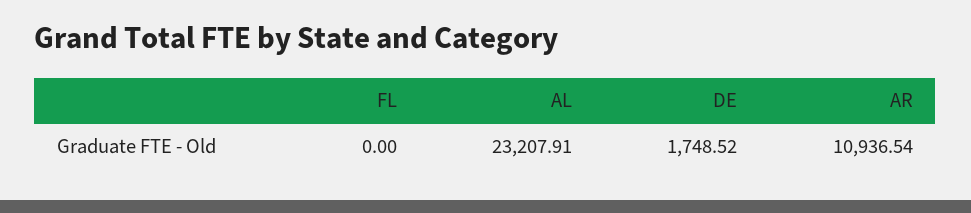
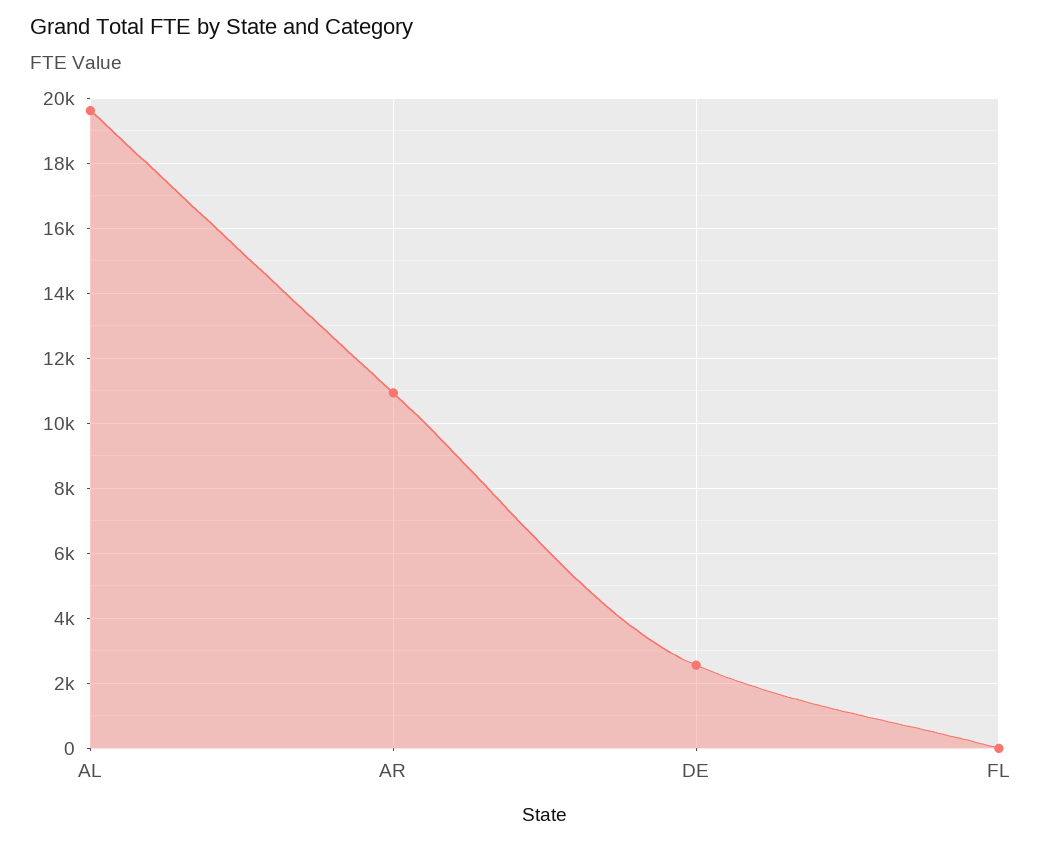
  {
    "FL": 0,
-   "AL": 23207.91,
+   "AL": 19600,
-   "DE": 1748.52,
+   "DE": 2600,
    "AR": 10936.54
  }

